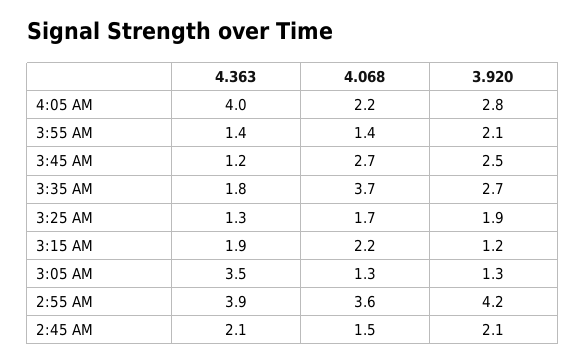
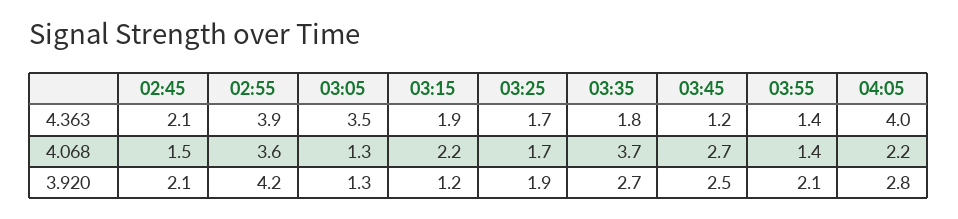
  {
    "4.363": {
      "4:05 AM": 4,
      "3:55 AM": 1.4,
      "3:45 AM": 1.2,
      "3:35 AM": 1.8,
-     "3:25 AM": 1.3,
+     "3:25 AM": 1.7,
      "3:15 AM": 1.9,
      "3:05 AM": 3.5,
      "2:55 AM": 3.9,
      "2:45 AM": 2.1
    },
    "4.068": {
      "4:05 AM": 2.2,
      "3:55 AM": 1.4,
      "3:45 AM": 2.7,
      "3:35 AM": 3.7,
      "3:25 AM": 1.7,
      "3:15 AM": 2.2,
      "3:05 AM": 1.3,
      "2:55 AM": 3.6,
      "2:45 AM": 1.5
    },
    "3.920": {
      "4:05 AM": 2.8,
      "3:55 AM": 2.1,
      "3:45 AM": 2.5,
      "3:35 AM": 2.7,
      "3:25 AM": 1.9,
      "3:15 AM": 1.2,
      "3:05 AM": 1.3,
      "2:55 AM": 4.2,
      "2:45 AM": 2.1
    }
  }

